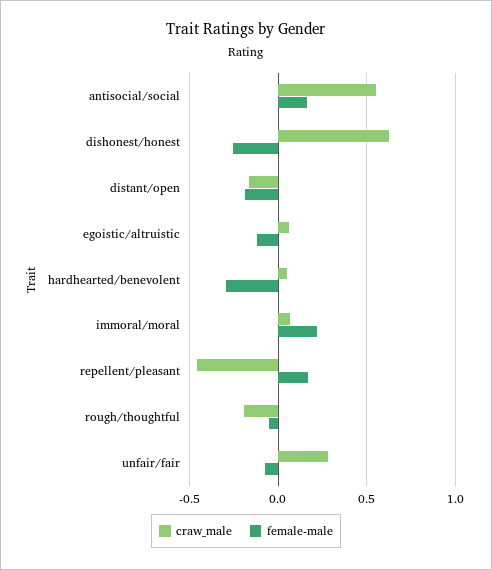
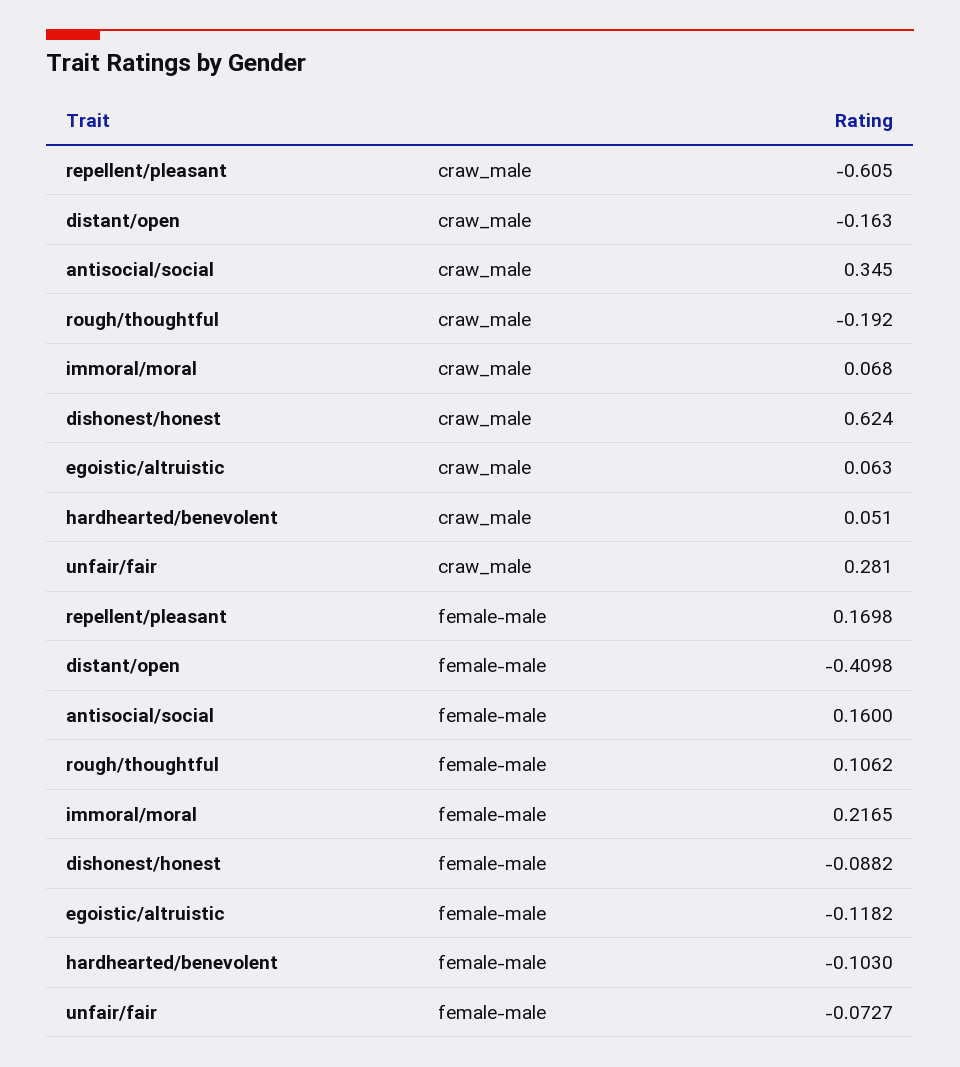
  {
    "craw_male": {
-     "antisocial/social": 0.55,
+     "antisocial/social": 0.345,
      "dishonest/honest": 0.624,
      "distant/open": -0.163,
      "egoistic/altruistic": 0.063,
      "hardhearted/benevolent": 0.051,
      "immoral/moral": 0.068,
-     "repellent/pleasant": -0.45,
+     "repellent/pleasant": -0.605,
      "rough/thoughtful": -0.192,
      "unfair/fair": 0.281
    },
    "female-male": {
      "antisocial/social": 0.16,
-     "dishonest/honest": -0.25,
+     "dishonest/honest": -0.0882,
-     "distant/open": -0.2,
+     "distant/open": -0.4098,
      "egoistic/altruistic": -0.1182,
-     "hardhearted/benevolent": -0.3,
+     "hardhearted/benevolent": -0.103,
      "immoral/moral": 0.2165,
      "repellent/pleasant": 0.1698,
-     "rough/thoughtful": -0.05,
+     "rough/thoughtful": 0.1062,
      "unfair/fair": -0.0727
    }
  }

